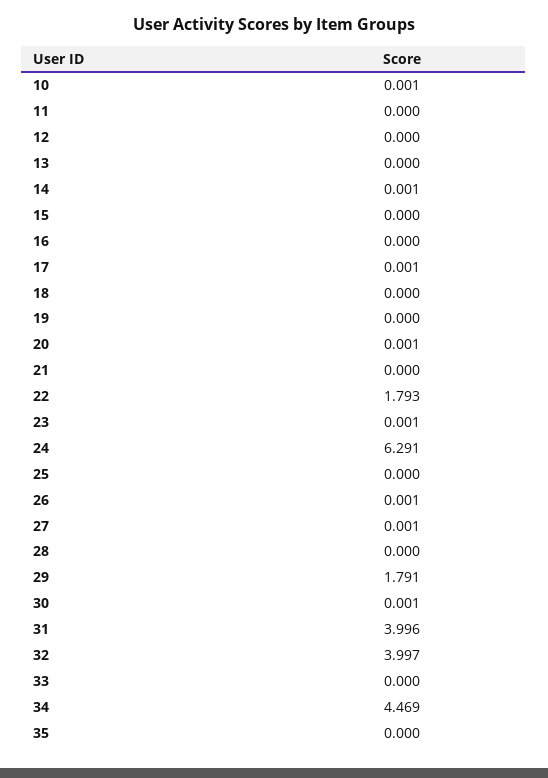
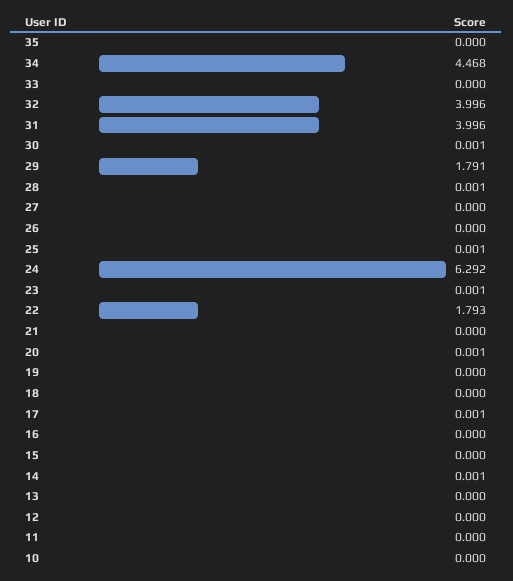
  {
-   "10": 0.001,
+   "10": 0,
    "11": 0,
    "12": 0,
    "13": 0,
    "14": 0.001,
    "15": 0,
    "16": 0,
    "17": 0.001,
    "18": 0,
    "19": 0,
    "20": 0.001,
    "21": 0,
    "22": 1.793,
    "23": 0.001,
-   "24": 6.291,
+   "24": 6.292,
-   "25": 0,
+   "25": 0.001,
-   "26": 0.001,
+   "26": 0,
-   "27": 0.001,
+   "27": 0,
-   "28": 0,
+   "28": 0.001,
    "29": 1.791,
    "30": 0.001,
    "31": 3.996,
-   "32": 3.997,
+   "32": 3.996,
    "33": 0,
-   "34": 4.469,
+   "34": 4.468,
    "35": 0
  }

